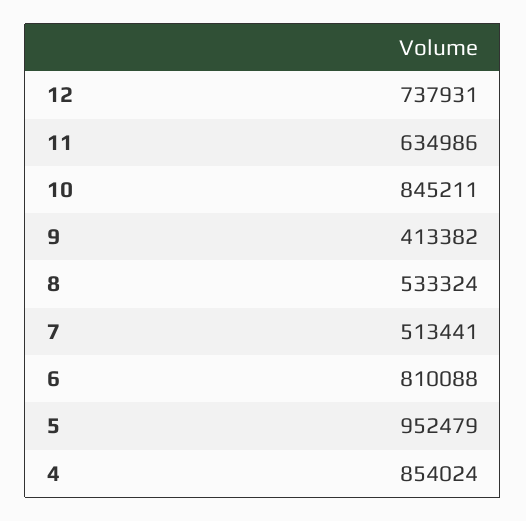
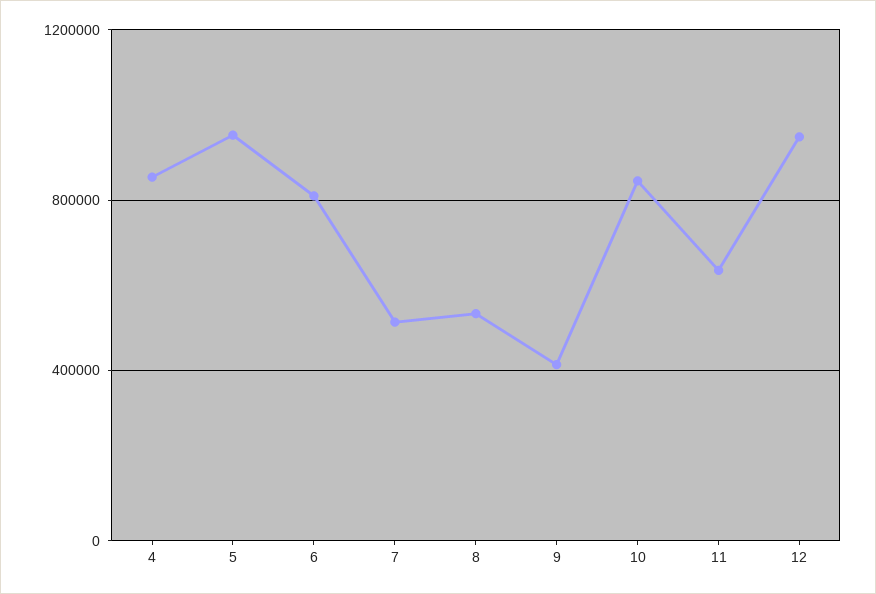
  {
-   "12": 737931,
+   "12": 950000,
    "11": 634986,
    "10": 845211,
    "9": 413382,
    "8": 533324,
    "7": 513441,
    "6": 810088,
    "5": 952479,
    "4": 854024
  }

